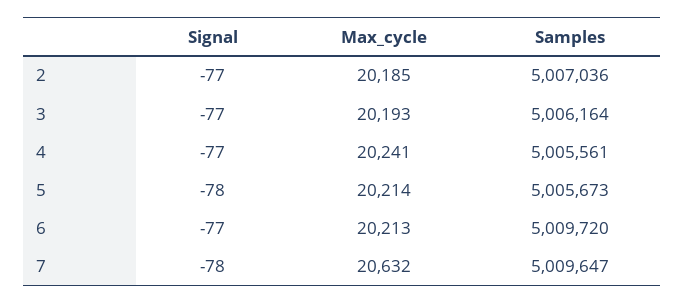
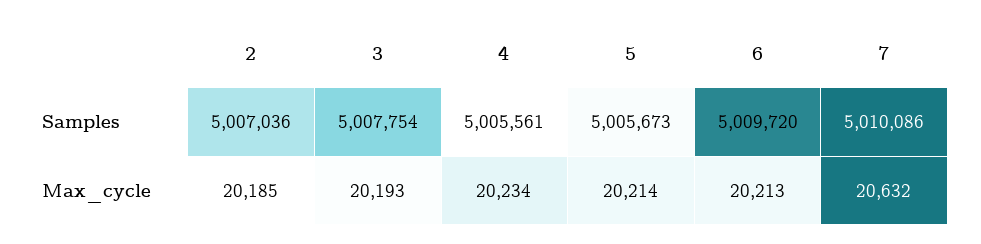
  {
-   "Signal": {
-     "2": -77,
-     "3": -77,
-     "4": -77,
-     "5": -78,
-     "6": -77,
-     "7": -78
-   },
    "Max_cycle": {
      "2": 20185,
      "3": 20193,
-     "4": 20241,
+     "4": 20234,
      "5": 20214,
      "6": 20213,
      "7": 20632
    },
    "Samples": {
      "2": 5007036,
-     "3": 5006164,
+     "3": 5007754,
      "4": 5005561,
      "5": 5005673,
      "6": 5009720,
-     "7": 5009647
+     "7": 5010086
    }
  }

